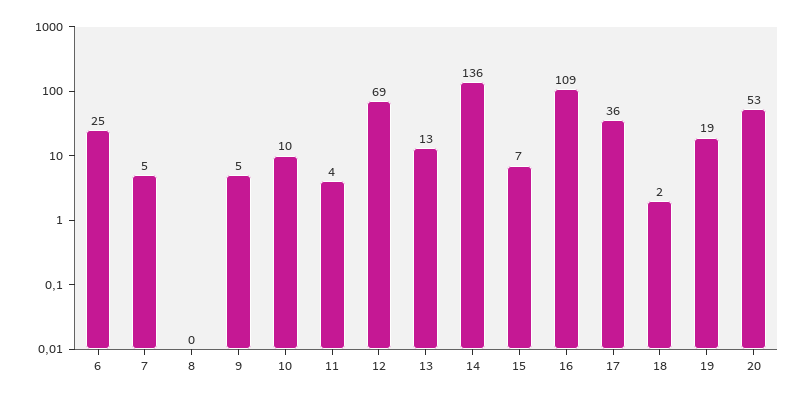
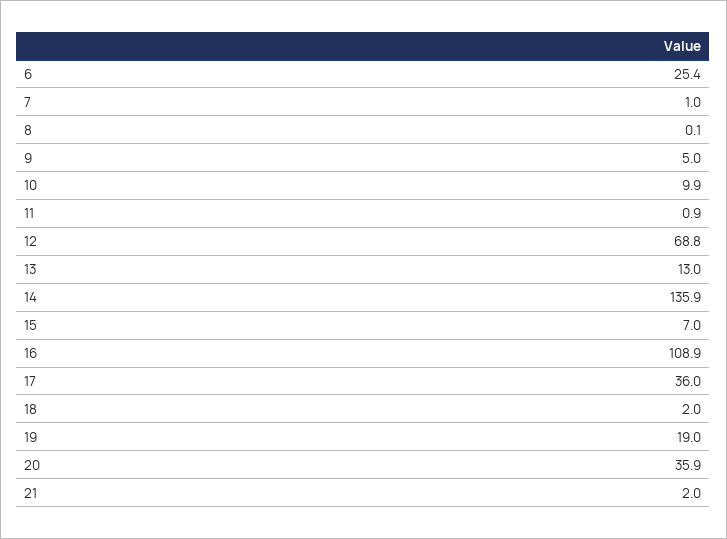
  {
    "6": 25.4,
-   "7": 5,
+   "7": 1,
    "8": 0.1,
    "9": 5,
    "10": 9.9,
-   "11": 4,
+   "11": 0.9,
    "12": 68.8,
    "13": 13,
    "14": 135.9,
    "15": 7,
    "16": 108.9,
    "17": 36,
    "18": 2,
    "19": 19,
-   "20": 53
+   "20": 35.9,
+   "21": 2
  }

